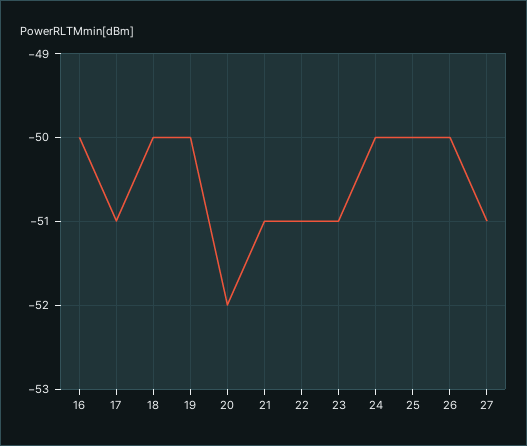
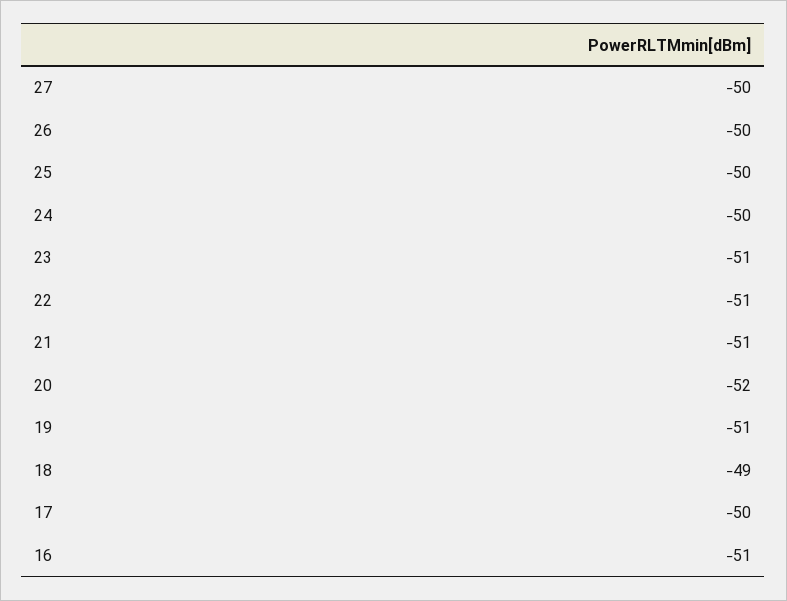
  {
-   "16": -50,
+   "16": -51,
-   "17": -51,
+   "17": -50,
-   "18": -50,
+   "18": -49,
-   "19": -50,
+   "19": -51,
    "20": -52,
    "21": -51,
    "22": -51,
    "23": -51,
    "24": -50,
    "25": -50,
    "26": -50,
-   "27": -51
+   "27": -50
  }

